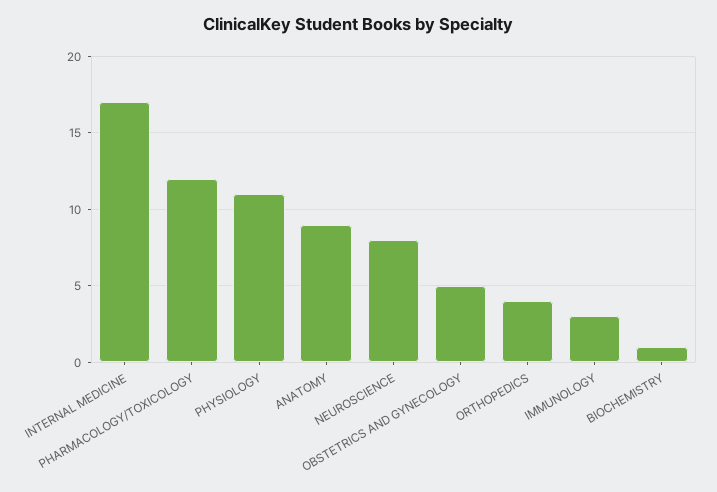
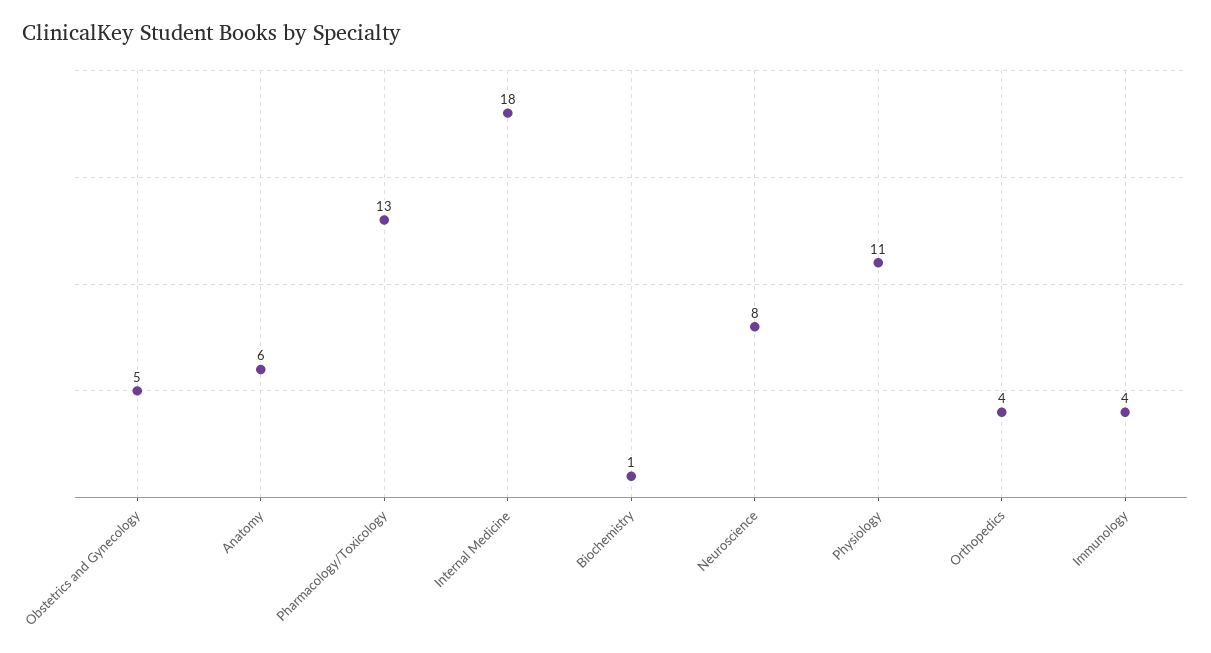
  {
-   "INTERNAL MEDICINE": 17,
+   "INTERNAL MEDICINE": 18,
-   "PHARMACOLOGY/TOXICOLOGY": 12,
+   "PHARMACOLOGY/TOXICOLOGY": 13,
    "PHYSIOLOGY": 11,
-   "ANATOMY": 9,
+   "ANATOMY": 6,
    "NEUROSCIENCE": 8,
    "OBSTETRICS AND GYNECOLOGY": 5,
    "ORTHOPEDICS": 4,
-   "IMMUNOLOGY": 3,
+   "IMMUNOLOGY": 4,
    "BIOCHEMISTRY": 1
  }

